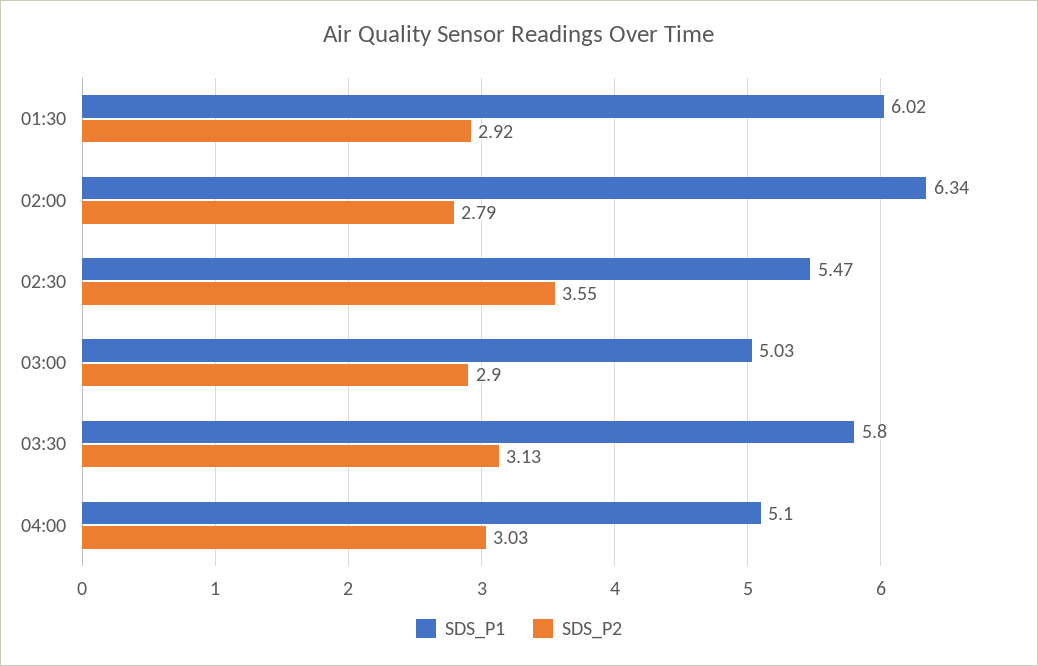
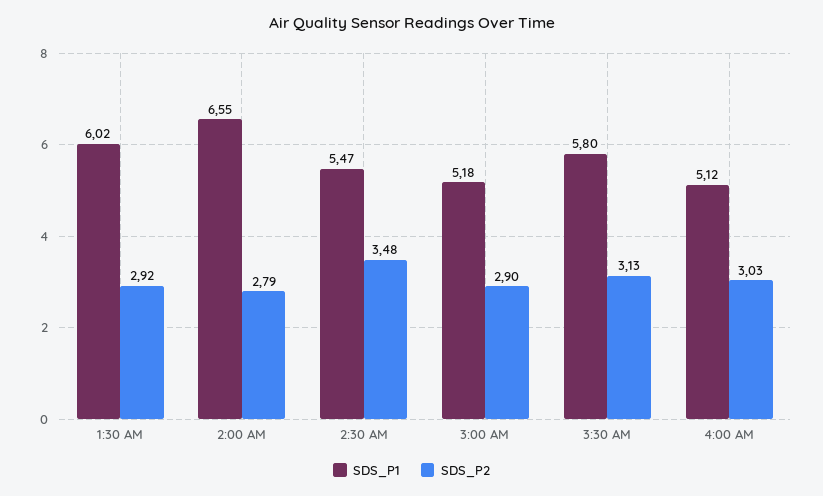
  {
    "SDS_P1": {
      "01:30": 6.02,
-     "02:00": 6.34,
+     "02:00": 6.55,
      "02:30": 5.47,
-     "03:00": 5.03,
+     "03:00": 5.18,
      "03:30": 5.8,
-     "04:00": 5.1
+     "04:00": 5.12
    },
    "SDS_P2": {
      "01:30": 2.92,
      "02:00": 2.79,
-     "02:30": 3.55,
+     "02:30": 3.48,
      "03:00": 2.9,
      "03:30": 3.13,
      "04:00": 3.03
    }
  }

